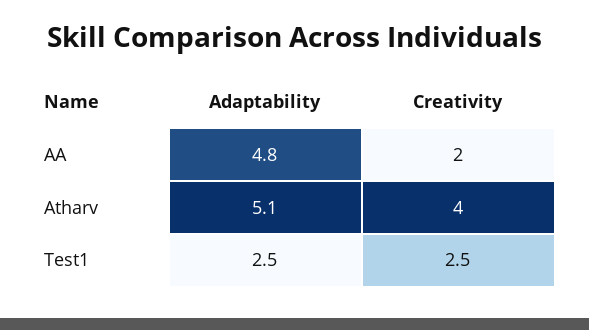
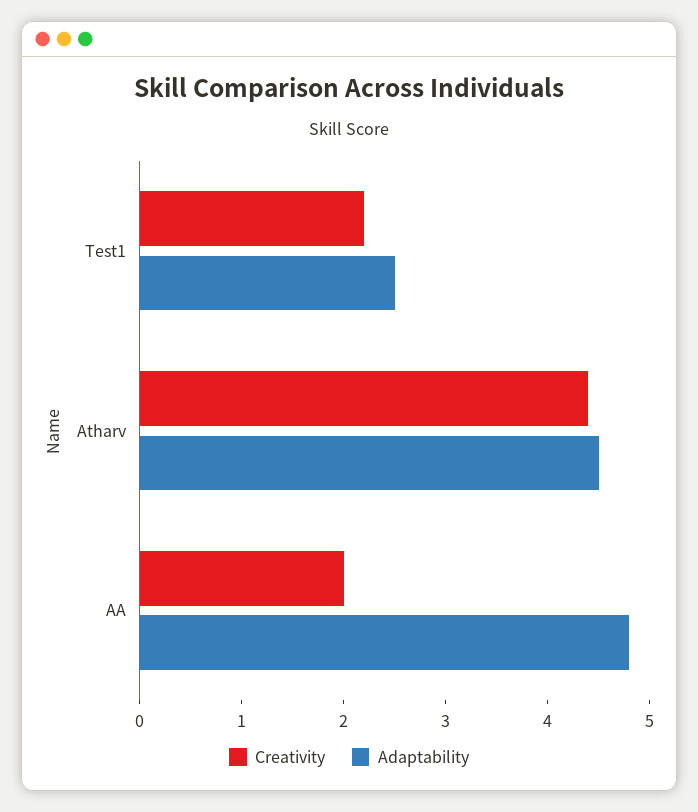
  {
    "Adaptability": {
      "AA": 4.8,
-     "Atharv": 5.1,
+     "Atharv": 4.5,
      "Test1": 2.5
    },
    "Creativity": {
      "AA": 2,
-     "Atharv": 4,
+     "Atharv": 4.4,
-     "Test1": 2.5
+     "Test1": 2.2
    }
  }

